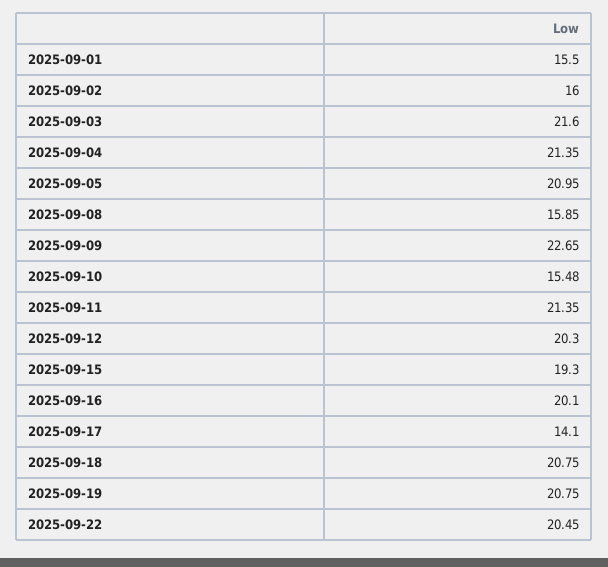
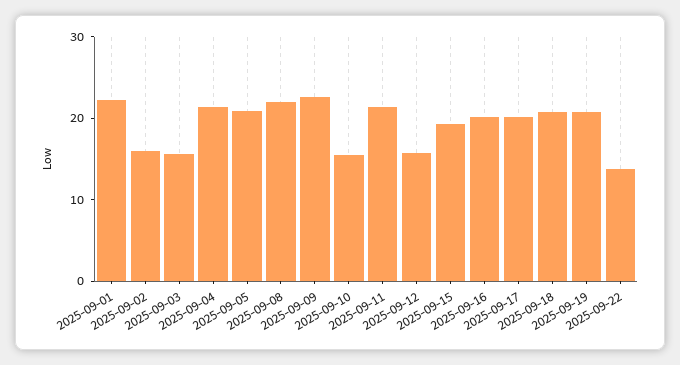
  {
-   "2025-09-01": 15.5,
+   "2025-09-01": 22,
    "2025-09-02": 16,
-   "2025-09-03": 21.6,
+   "2025-09-03": 16,
    "2025-09-04": 21.35,
    "2025-09-05": 20.95,
-   "2025-09-08": 15.85,
+   "2025-09-08": 22,
    "2025-09-09": 22.65,
    "2025-09-10": 15.48,
    "2025-09-11": 21.35,
-   "2025-09-12": 20.3,
+   "2025-09-12": 16,
    "2025-09-15": 19.3,
    "2025-09-16": 20.1,
-   "2025-09-17": 14.1,
+   "2025-09-17": 20,
    "2025-09-18": 20.75,
    "2025-09-19": 20.75,
-   "2025-09-22": 20.45
+   "2025-09-22": 14
  }

